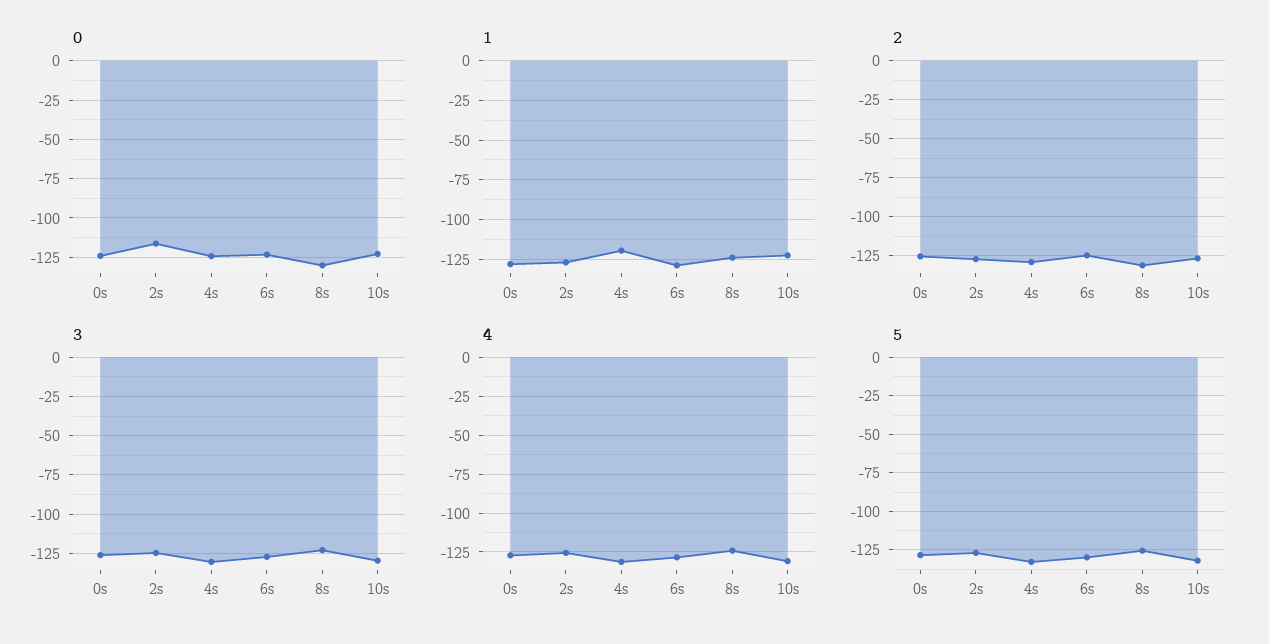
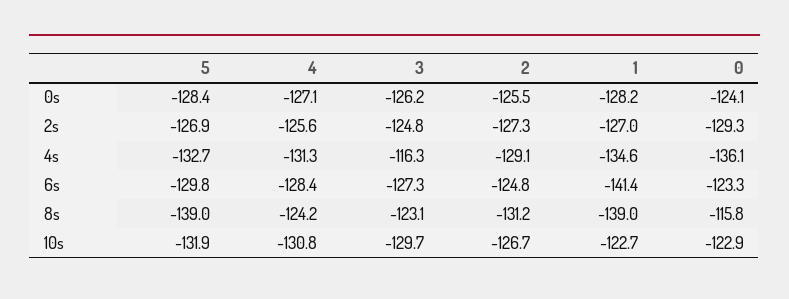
  {
    "0": {
      "0s": -124.1,
-     "2s": -115,
+     "2s": -129.3,
-     "4s": -125,
+     "4s": -136.1,
      "6s": -123.3,
-     "8s": -130,
+     "8s": -115.8,
      "10s": -122.9
    },
    "1": {
      "0s": -128.2,
      "2s": -127,
-     "4s": -120,
+     "4s": -134.6,
-     "6s": -130,
+     "6s": -141.4,
-     "8s": -125,
+     "8s": -139,
      "10s": -122.7
    },
    "2": {
      "0s": -125.5,
      "2s": -127.3,
      "4s": -129.1,
      "6s": -124.8,
      "8s": -131.2,
      "10s": -126.7
    },
    "3": {
      "0s": -126.2,
      "2s": -124.8,
-     "4s": -130,
+     "4s": -116.3,
      "6s": -127.3,
      "8s": -123.1,
      "10s": -129.7
    },
    "4": {
      "0s": -127.1,
      "2s": -125.6,
      "4s": -131.3,
      "6s": -128.4,
      "8s": -124.2,
      "10s": -130.8
    },
    "5": {
      "0s": -128.4,
      "2s": -126.9,
      "4s": -132.7,
      "6s": -129.8,
-     "8s": -125,
+     "8s": -139,
      "10s": -131.9
    }
  }

